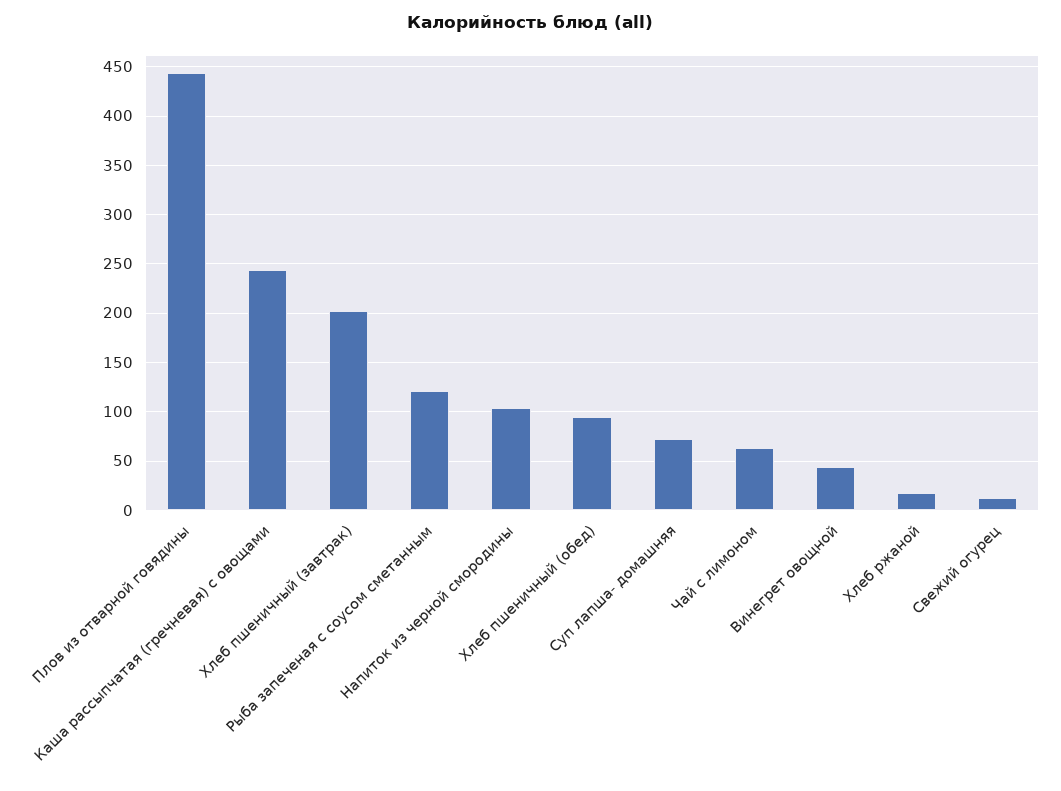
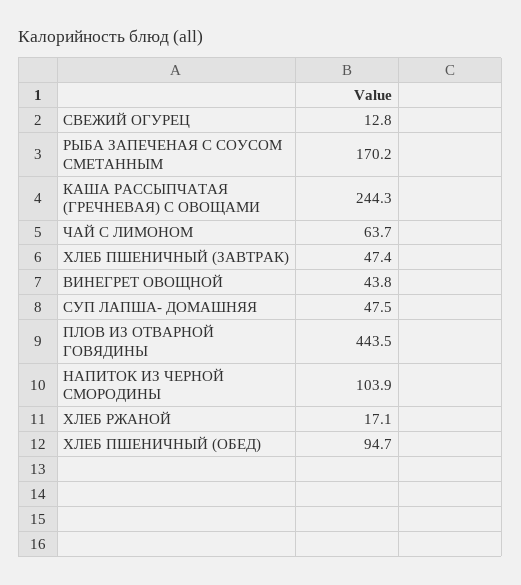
  {
    "Плов из отварной говядины": 443.5,
    "Каша рассыпчатая (гречневая) с овощами": 244.3,
-   "Хлеб пшеничный (завтрак)": 200,
+   "Хлеб пшеничный (завтрак)": 47.4,
-   "Рыба запеченая с соусом сметанным": 120,
+   "Рыба запеченая с соусом сметанным": 170.2,
    "Напиток из черной смородины": 103.9,
    "Хлеб пшеничный (обед)": 94.7,
-   "Суп лапша- домашняя": 70,
+   "Суп лапша- домашняя": 47.5,
    "Чай с лимоном": 63.7,
    "Винегрет овощной": 43.8,
    "Хлеб ржаной": 17.1,
    "Свежий огурец": 12.8
  }

